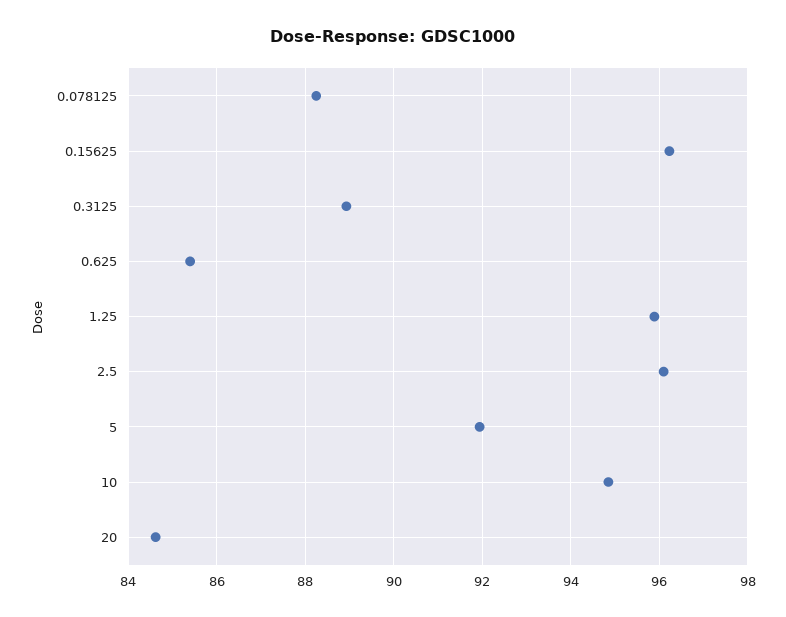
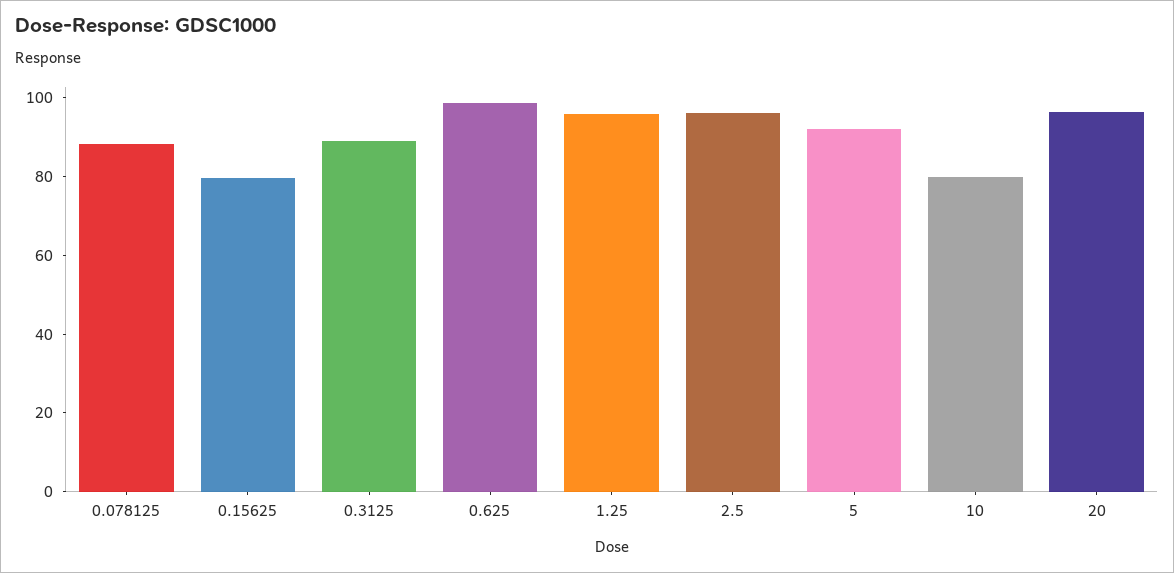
  {
    "0.078125": 88.2,
-   "0.15625": 96.2,
+   "0.15625": 80,
    "0.3125": 89,
-   "0.625": 85.4,
+   "0.625": 100,
    "1.25": 95.8,
    "2.5": 96.2,
    "5": 92,
-   "10": 94.8,
+   "10": 80,
-   "20": 84.6
+   "20": 95
  }

